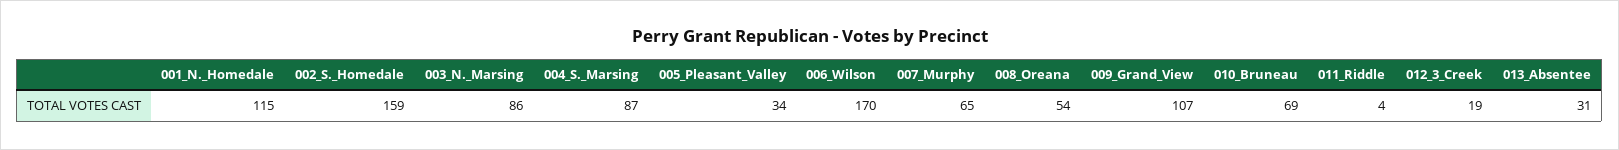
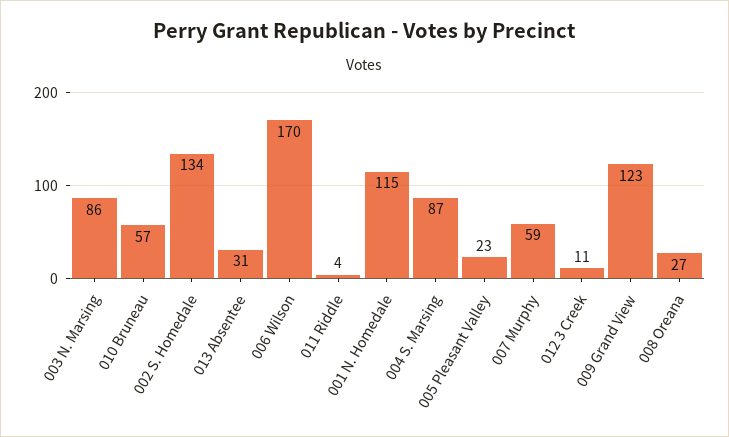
  {
    "001_N._Homedale": 115,
-   "002_S._Homedale": 159,
+   "002_S._Homedale": 134,
    "003_N._Marsing": 86,
    "004_S._Marsing": 87,
-   "005_Pleasant_Valley": 34,
+   "005_Pleasant_Valley": 23,
    "006_Wilson": 170,
-   "007_Murphy": 65,
+   "007_Murphy": 59,
-   "008_Oreana": 54,
+   "008_Oreana": 27,
-   "009_Grand_View": 107,
+   "009_Grand_View": 123,
-   "010_Bruneau": 69,
+   "010_Bruneau": 57,
    "011_Riddle": 4,
-   "012_3_Creek": 19,
+   "012_3_Creek": 11,
    "013_Absentee": 31
  }

